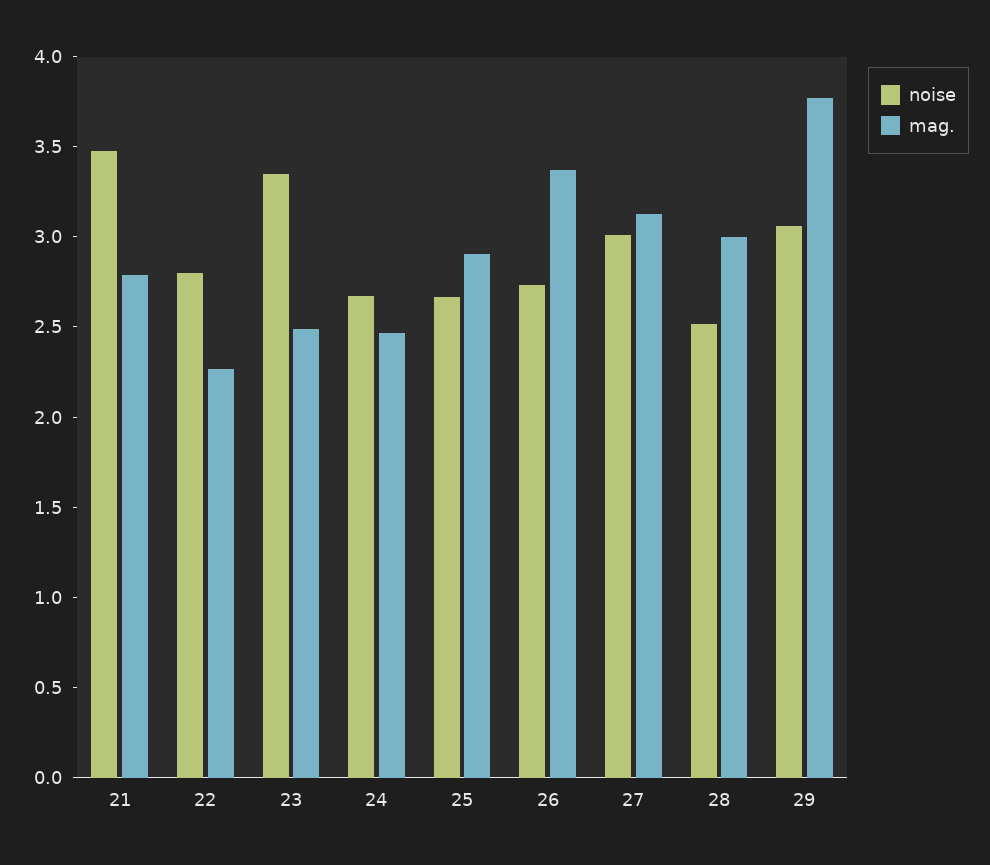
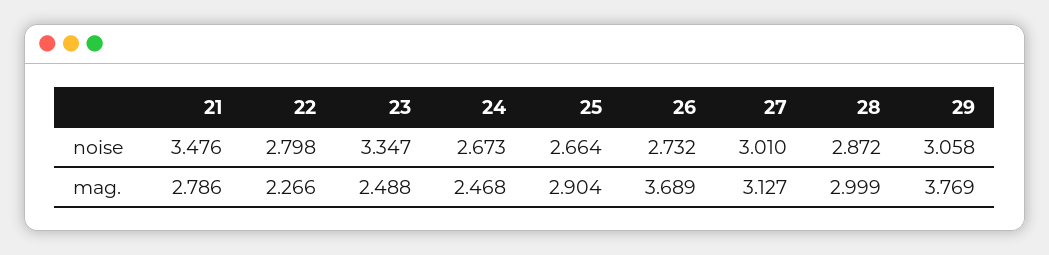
  {
    "noise": {
      "21": 3.476,
      "22": 2.798,
      "23": 3.347,
      "24": 2.673,
      "25": 2.664,
      "26": 2.732,
      "27": 3.01,
-     "28": 2.5,
+     "28": 2.872,
      "29": 3.058
    },
    "mag.": {
      "21": 2.786,
      "22": 2.266,
      "23": 2.488,
      "24": 2.468,
      "25": 2.904,
-     "26": 3.4,
+     "26": 3.689,
      "27": 3.127,
      "28": 2.999,
      "29": 3.769
    }
  }

